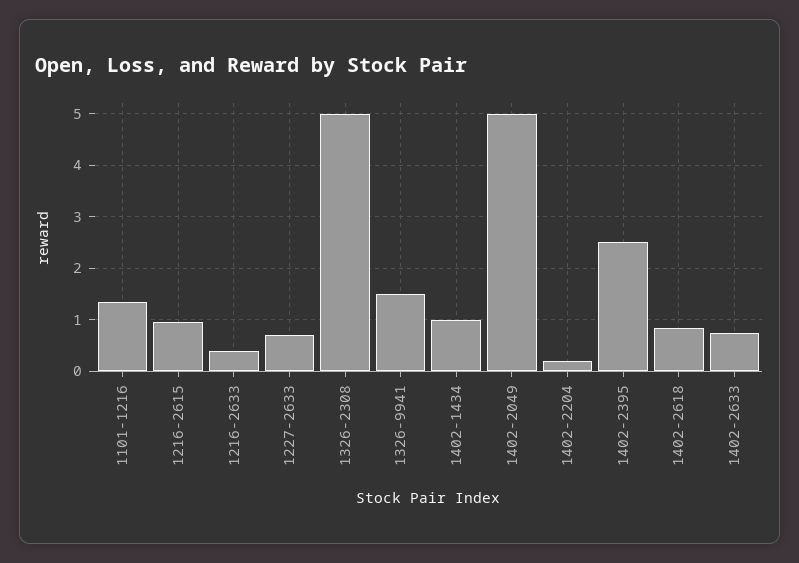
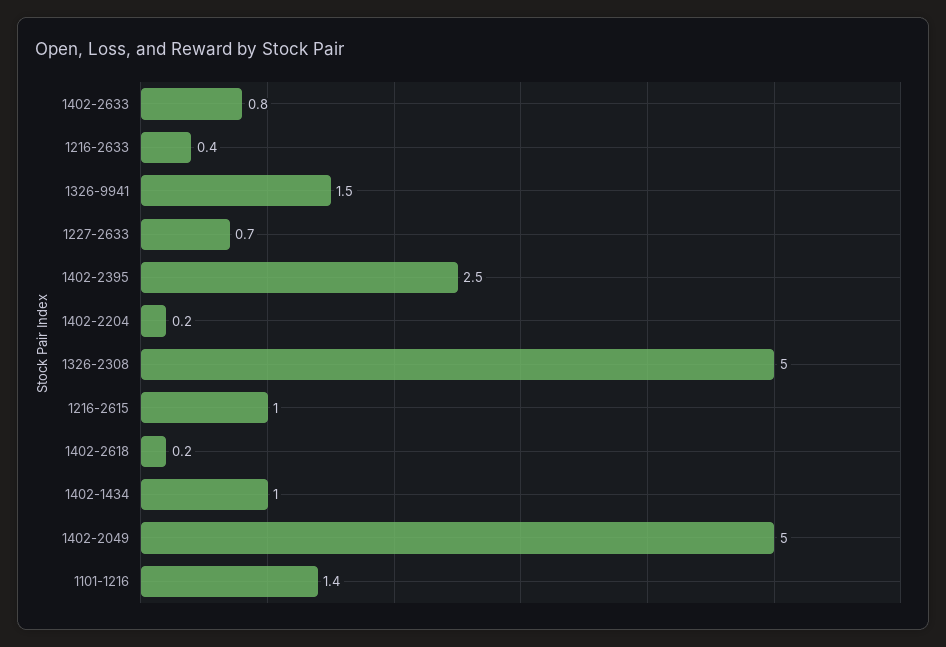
  {
    "1101-1216": 1.4,
    "1216-2615": 1,
    "1216-2633": 0.4,
    "1227-2633": 0.7,
    "1326-2308": 5,
    "1326-9941": 1.5,
    "1402-1434": 1,
    "1402-2049": 5,
    "1402-2204": 0.2,
    "1402-2395": 2.5,
-   "1402-2618": 0.8,
+   "1402-2618": 0.2,
    "1402-2633": 0.8
  }

